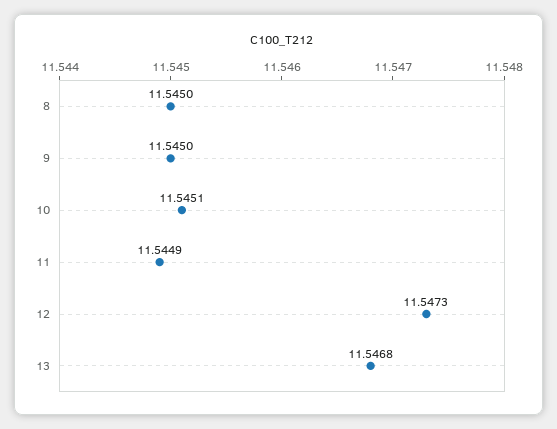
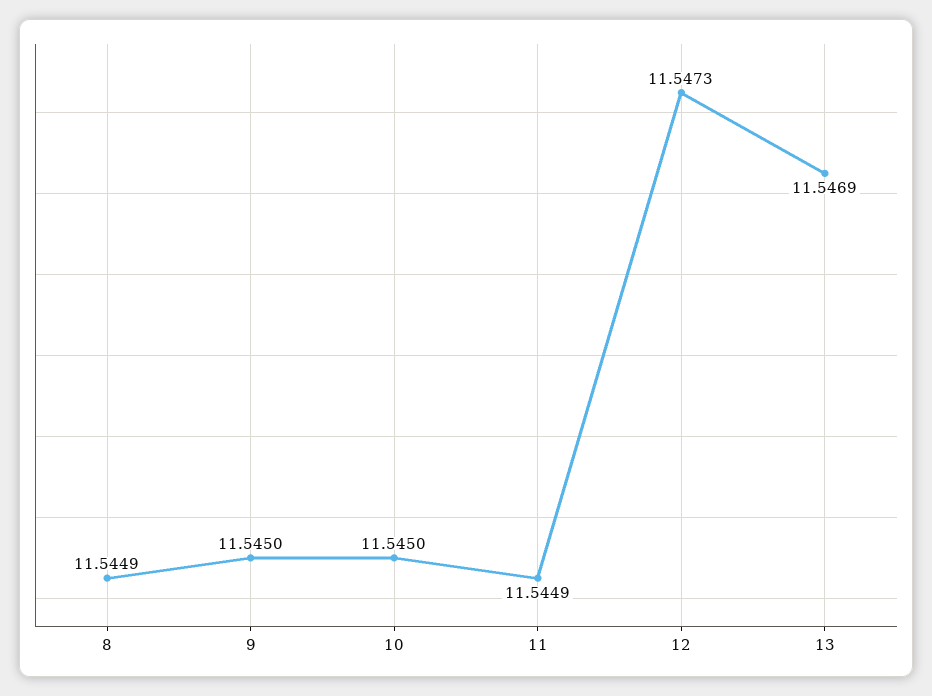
  {
-   "8": 11.545,
+   "8": 11.5449,
    "9": 11.545,
-   "10": 11.5451,
+   "10": 11.545,
    "11": 11.5449,
    "12": 11.5473,
-   "13": 11.5468
+   "13": 11.5469
  }

